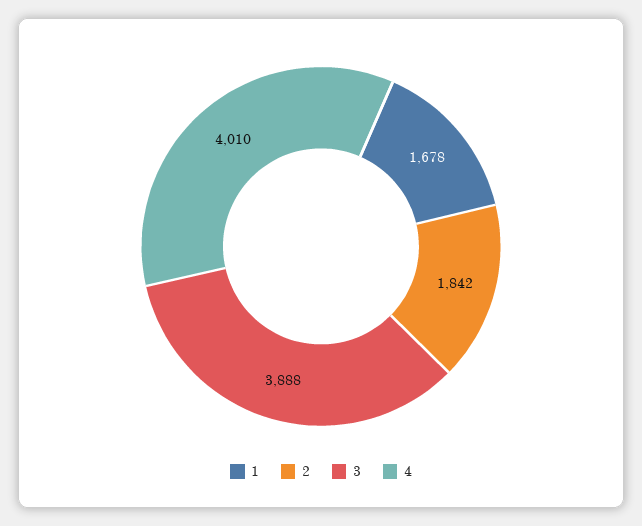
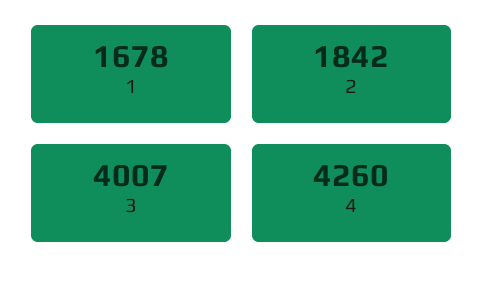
  {
    "1": 1678,
    "2": 1842,
-   "3": 3888,
+   "3": 4007,
-   "4": 4010
+   "4": 4260
  }

